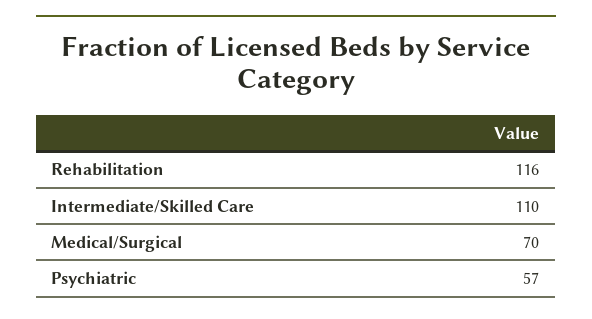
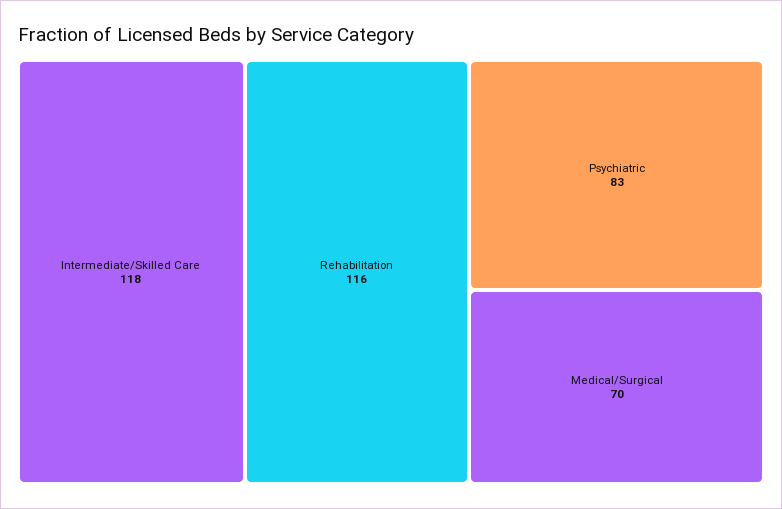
  {
    "Rehabilitation": 116,
-   "Intermediate/Skilled Care": 110,
+   "Intermediate/Skilled Care": 118,
    "Medical/Surgical": 70,
-   "Psychiatric": 57
+   "Psychiatric": 83
  }

